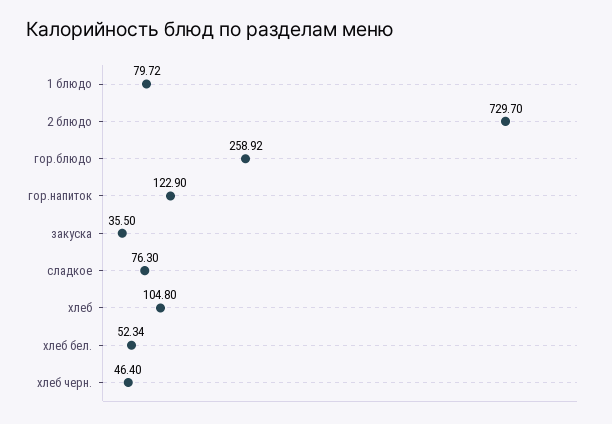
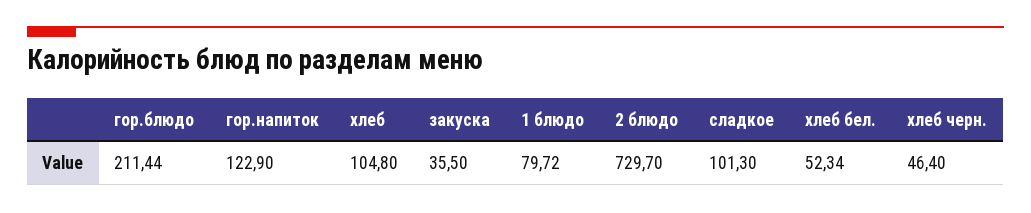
  {
    "1 блюдо": 79.72,
    "2 блюдо": 729.7,
-   "гор.блюдо": 258.92,
+   "гор.блюдо": 211.44,
    "гор.напиток": 122.9,
    "закуска": 35.5,
-   "сладкое": 76.3,
+   "сладкое": 101.3,
    "хлеб": 104.8,
    "хлеб бел.": 52.34,
    "хлеб черн.": 46.4
  }

